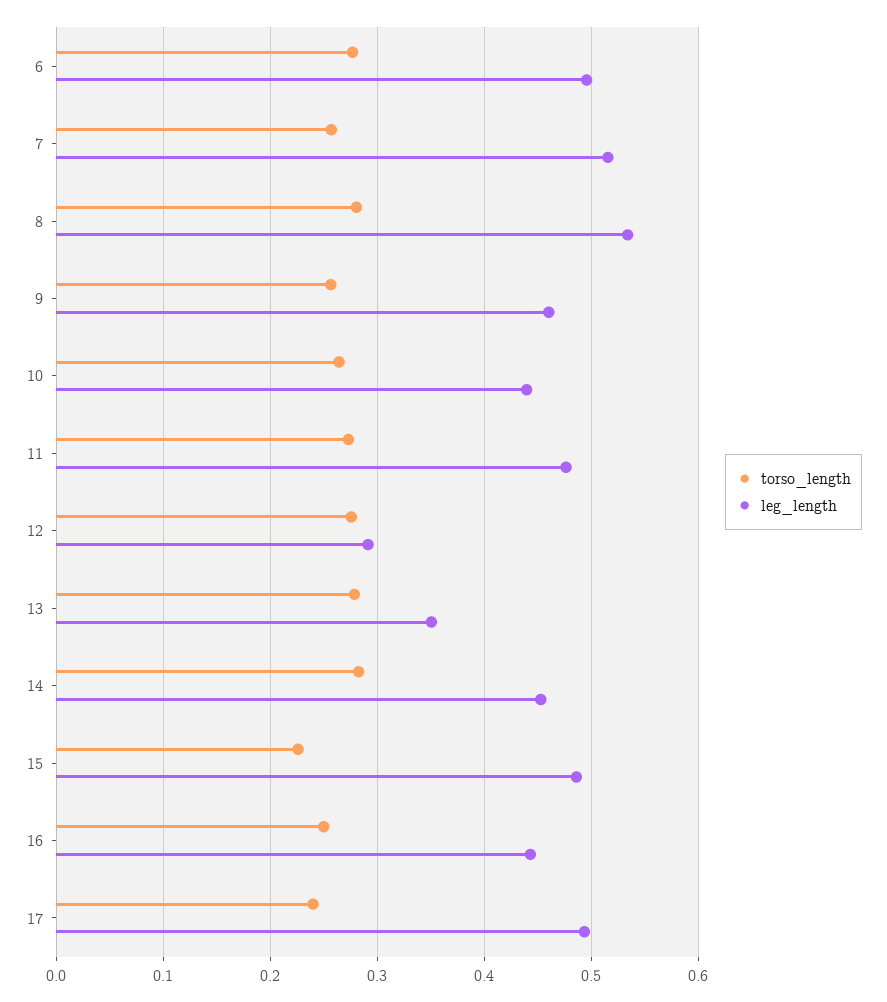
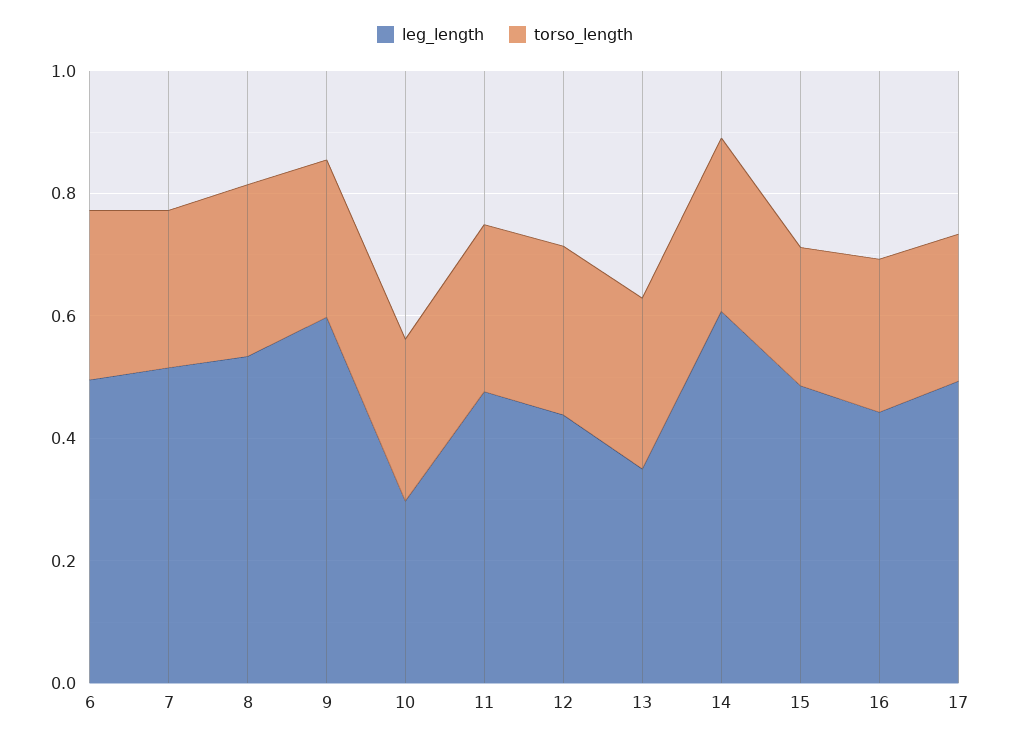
  {
    "torso_length": {
      "6": 0.28,
      "7": 0.26,
      "8": 0.28,
      "9": 0.26,
      "10": 0.26,
      "11": 0.27,
      "12": 0.28,
      "13": 0.28,
      "14": 0.28,
      "15": 0.23,
      "16": 0.25,
      "17": 0.24
    },
    "leg_length": {
      "6": 0.5,
      "7": 0.52,
      "8": 0.53,
-     "9": 0.46,
+     "9": 0.6,
-     "10": 0.44,
+     "10": 0.3,
      "11": 0.48,
-     "12": 0.29,
+     "12": 0.45,
      "13": 0.35,
-     "14": 0.45,
+     "14": 0.6,
      "15": 0.49,
      "16": 0.44,
      "17": 0.49
    }
  }

